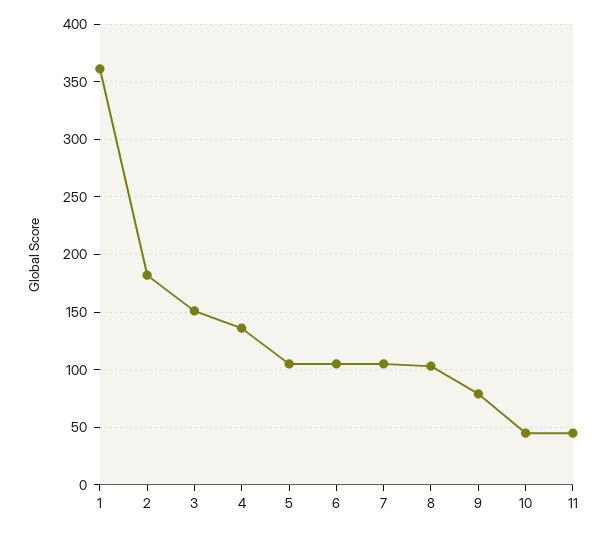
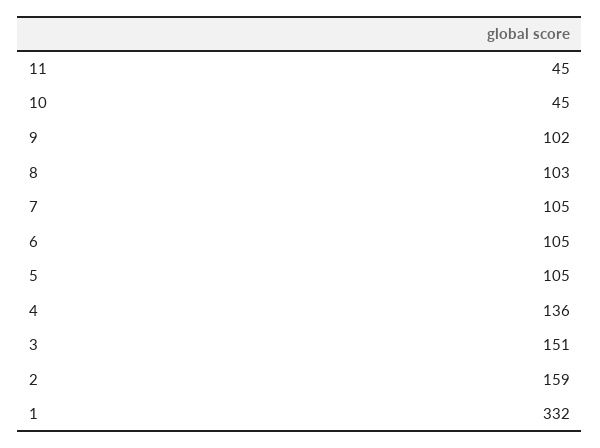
  {
-   "1": 360,
+   "1": 332,
-   "2": 180,
+   "2": 159,
    "3": 151,
    "4": 136,
    "5": 105,
    "6": 105,
    "7": 105,
    "8": 103,
-   "9": 80,
+   "9": 102,
    "10": 45,
    "11": 45
  }

